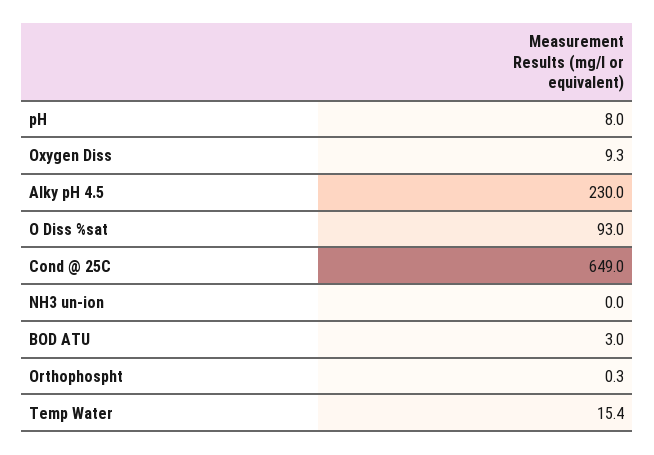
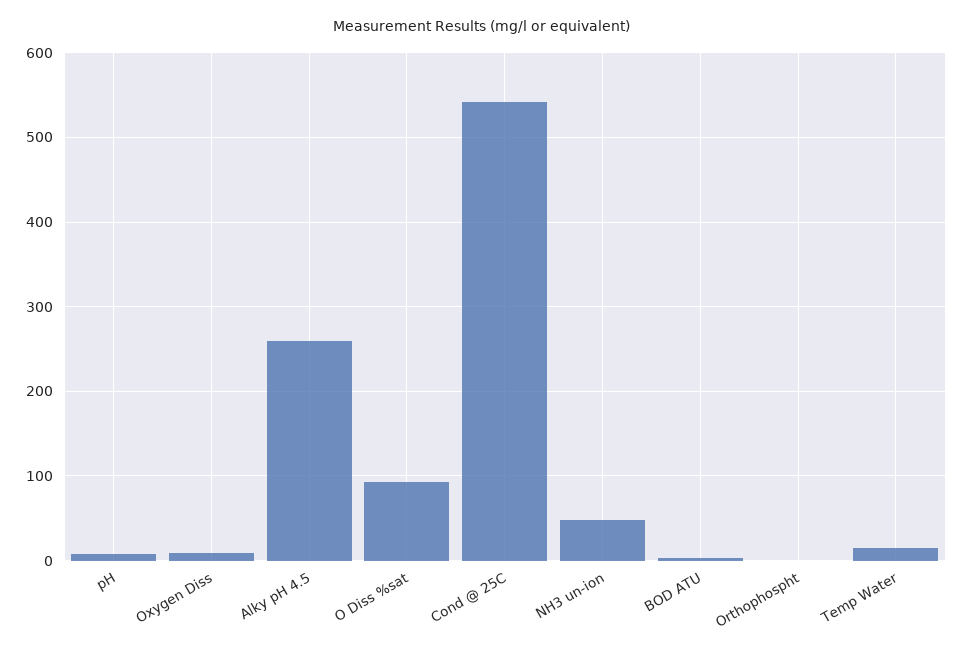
  {
    "pH": 8,
    "Oxygen Diss": 9.3,
-   "Alky pH 4.5": 230,
+   "Alky pH 4.5": 260,
    "O Diss %sat": 93,
-   "Cond @ 25C": 649,
+   "Cond @ 25C": 540,
-   "NH3 un-ion": 0,
+   "NH3 un-ion": 50,
    "BOD ATU": 3,
    "Orthophospht": 0.3,
    "Temp Water": 15.4
  }

